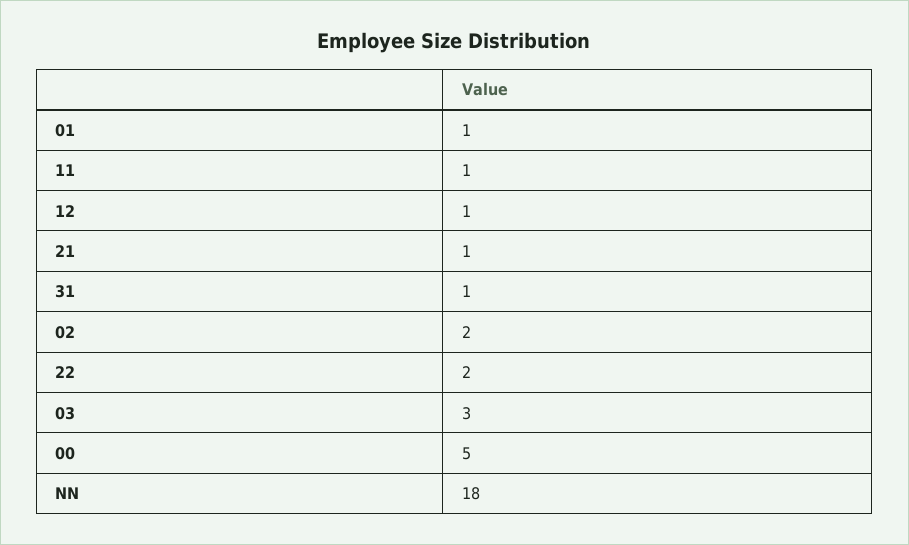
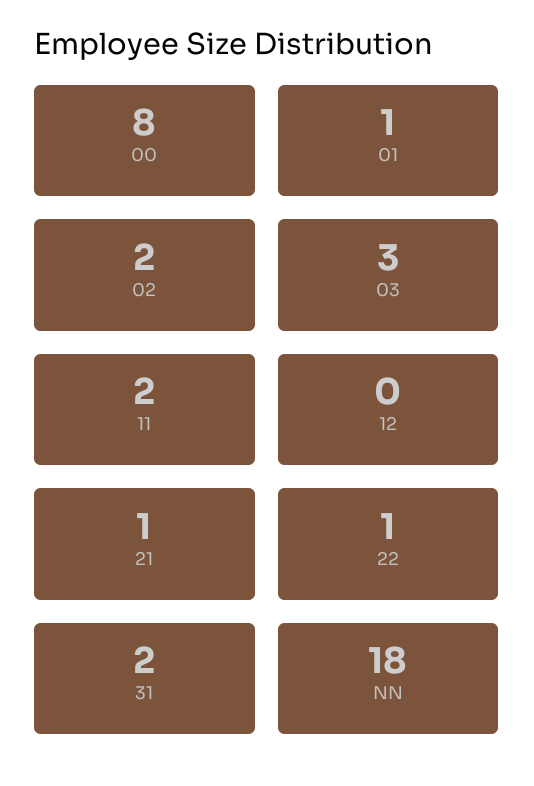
  {
    "01": 1,
-   "11": 1,
+   "11": 2,
-   "12": 1,
+   "12": 0,
    "21": 1,
-   "31": 1,
+   "31": 2,
    "02": 2,
-   "22": 2,
+   "22": 1,
    "03": 3,
-   "00": 5,
+   "00": 8,
    "NN": 18
  }

